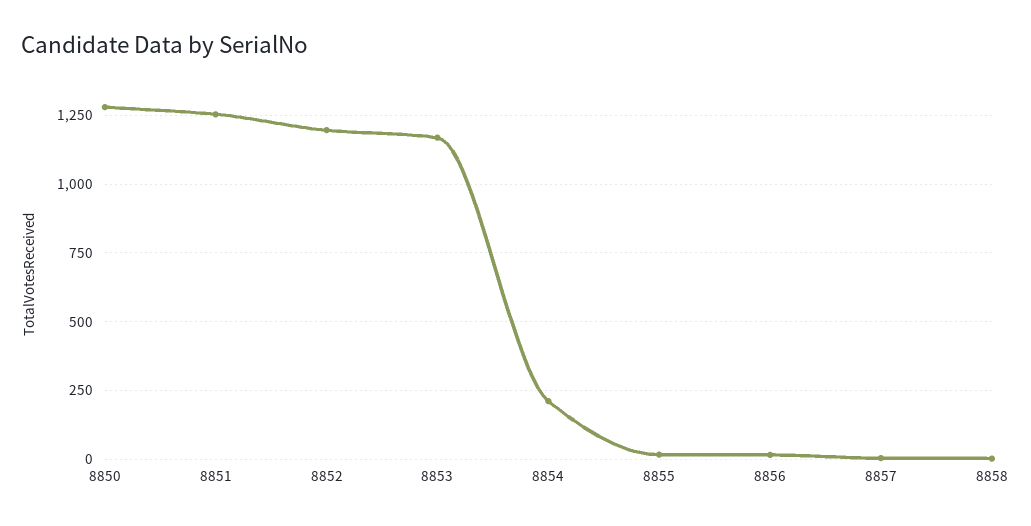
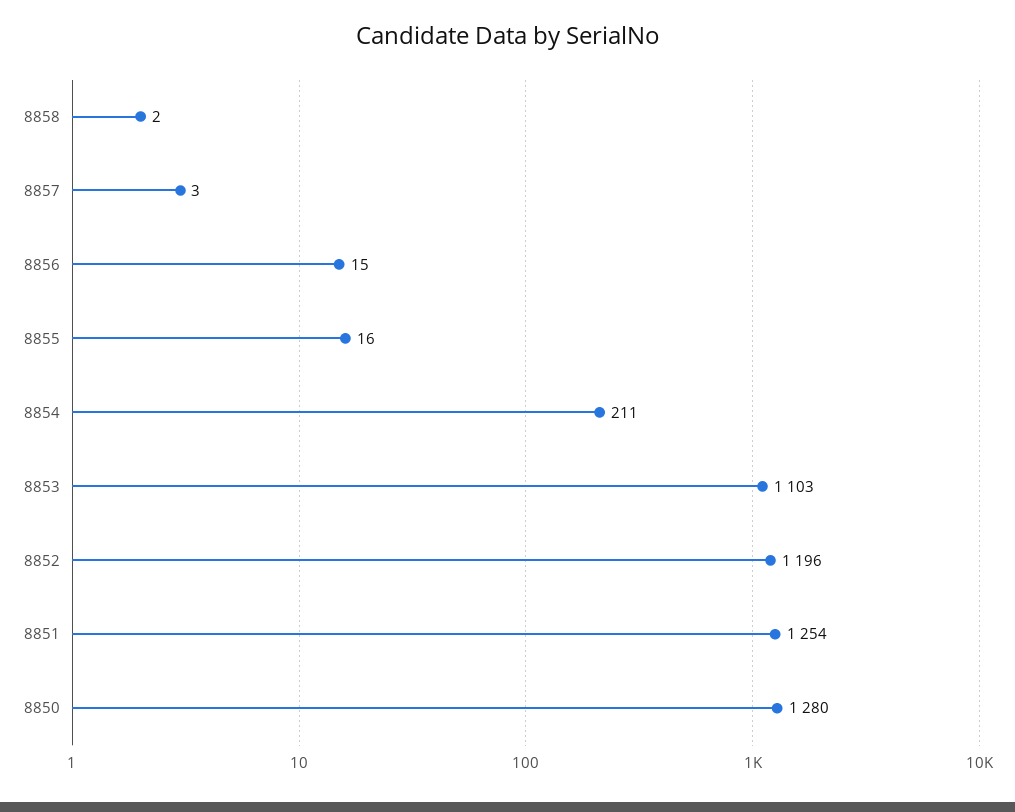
  {
    "8850": 1280,
    "8851": 1254,
    "8852": 1196,
-   "8853": 1175,
+   "8853": 1103,
    "8854": 211,
    "8855": 16,
    "8856": 15,
    "8857": 3,
    "8858": 2
  }

